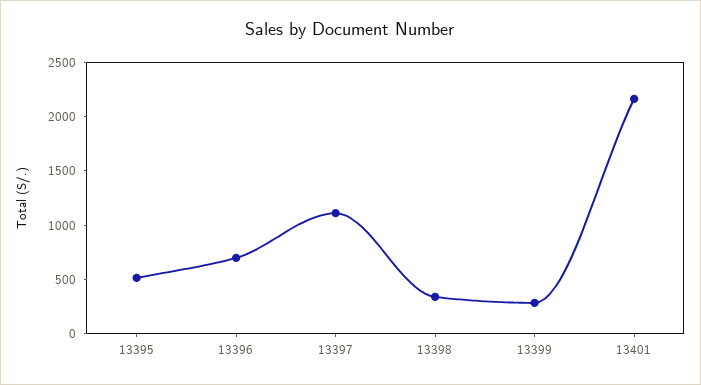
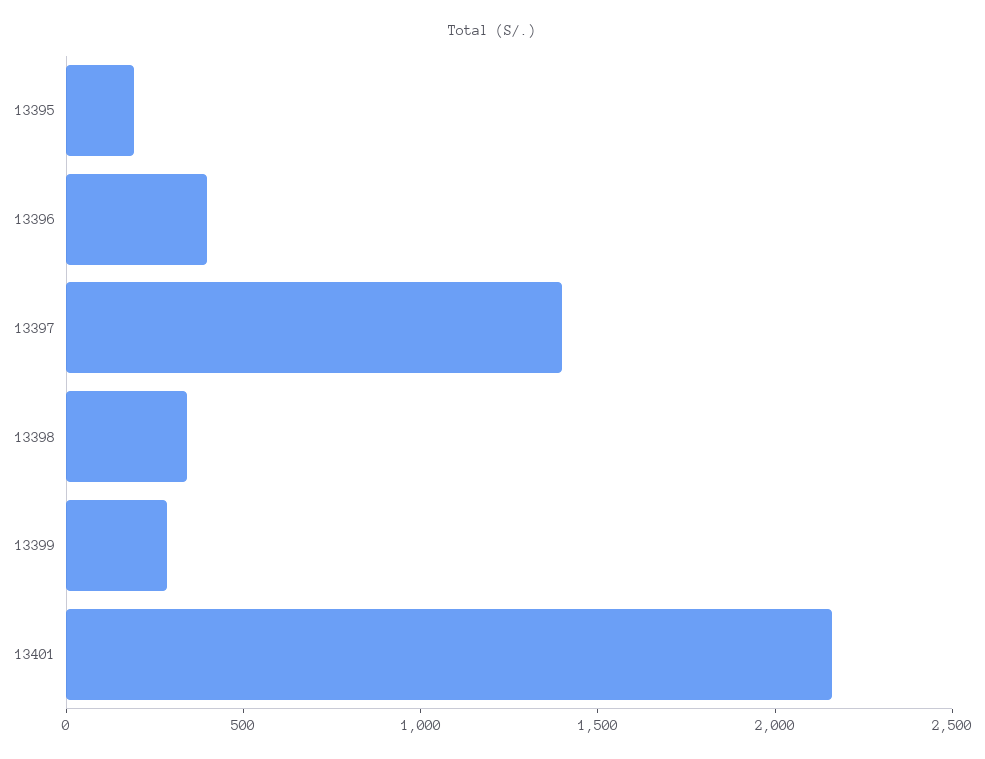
  {
-   "13395": 500,
+   "13395": 200,
-   "13396": 700,
+   "13396": 400,
-   "13397": 1100,
+   "13397": 1400,
    "13398": 300,
    "13399": 300,
    "13401": 2200
  }

